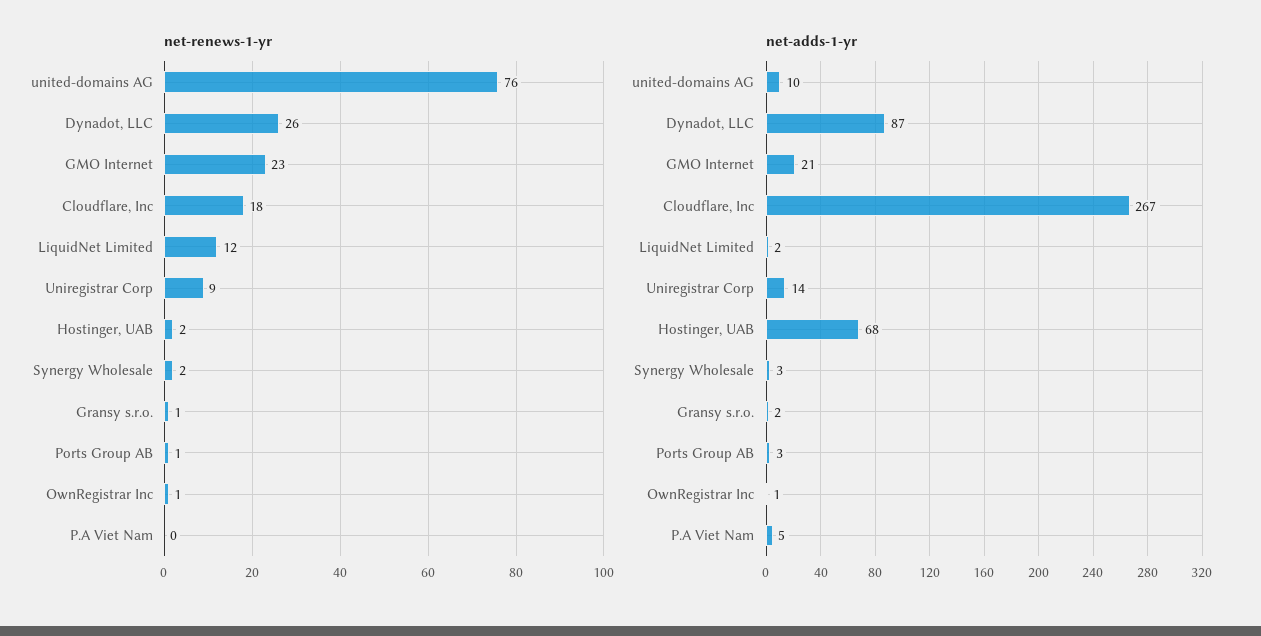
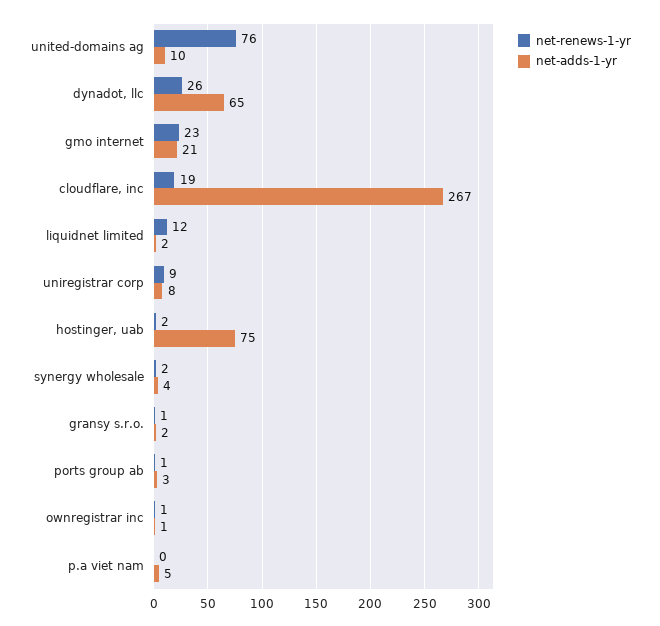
  {
    "net-renews-1-yr": {
      "united-domains AG": 76,
      "Dynadot, LLC": 26,
      "GMO Internet": 23,
-     "Cloudflare, Inc": 18,
+     "Cloudflare, Inc": 19,
      "LiquidNet Limited": 12,
      "Uniregistrar Corp": 9,
      "Hostinger, UAB": 2,
      "Synergy Wholesale": 2,
      "Gransy s.r.o.": 1,
      "Ports Group AB": 1,
      "OwnRegistrar Inc": 1,
      "P.A Viet Nam": 0
    },
    "net-adds-1-yr": {
      "united-domains AG": 10,
-     "Dynadot, LLC": 87,
+     "Dynadot, LLC": 65,
      "GMO Internet": 21,
      "Cloudflare, Inc": 267,
      "LiquidNet Limited": 2,
-     "Uniregistrar Corp": 14,
+     "Uniregistrar Corp": 8,
-     "Hostinger, UAB": 68,
+     "Hostinger, UAB": 75,
-     "Synergy Wholesale": 3,
+     "Synergy Wholesale": 4,
      "Gransy s.r.o.": 2,
      "Ports Group AB": 3,
      "OwnRegistrar Inc": 1,
      "P.A Viet Nam": 5
    }
  }

